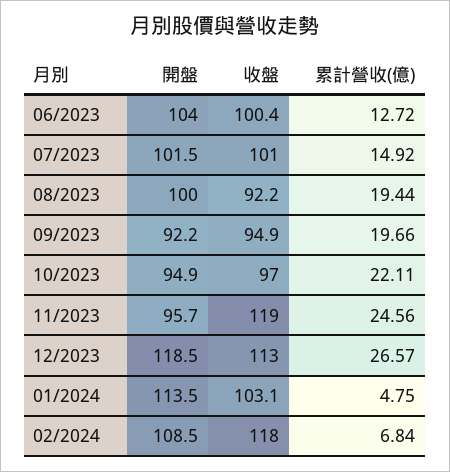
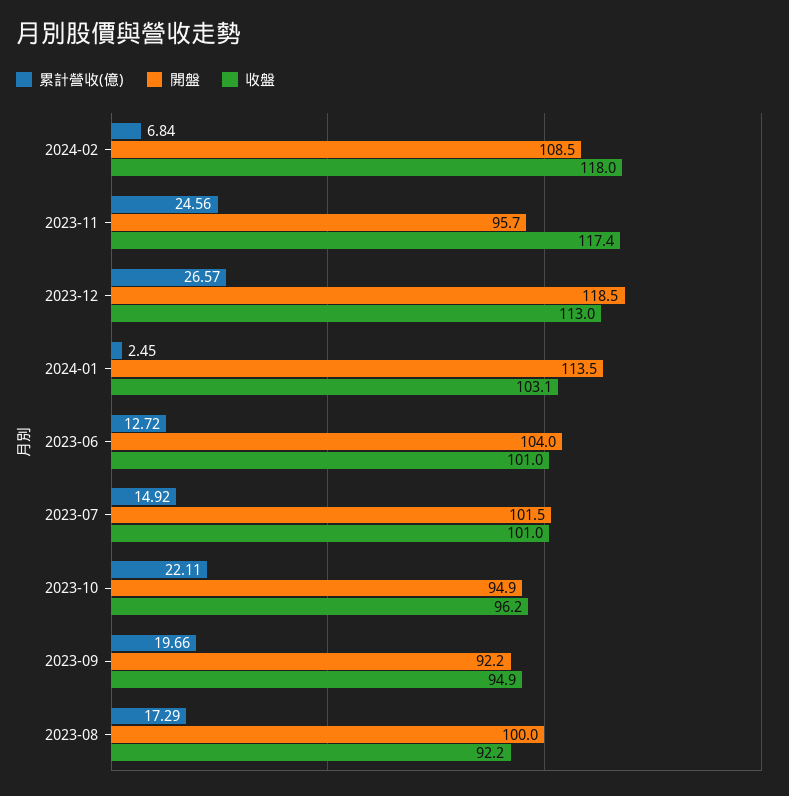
  {
    "開盤": {
      "06/2023": 104,
      "07/2023": 101.5,
      "08/2023": 100,
      "09/2023": 92.2,
      "10/2023": 94.9,
      "11/2023": 95.7,
      "12/2023": 118.5,
      "01/2024": 113.5,
      "02/2024": 108.5
    },
    "收盤": {
-     "06/2023": 100.4,
+     "06/2023": 101,
      "07/2023": 101,
      "08/2023": 92.2,
      "09/2023": 94.9,
-     "10/2023": 97,
+     "10/2023": 96.2,
-     "11/2023": 119,
+     "11/2023": 117.4,
      "12/2023": 113,
      "01/2024": 103.1,
      "02/2024": 118
    },
    "累計營收(億)": {
      "06/2023": 12.72,
      "07/2023": 14.92,
-     "08/2023": 19.44,
+     "08/2023": 17.29,
      "09/2023": 19.66,
      "10/2023": 22.11,
      "11/2023": 24.56,
      "12/2023": 26.57,
-     "01/2024": 4.75,
+     "01/2024": 2.45,
      "02/2024": 6.84
    }
  }

